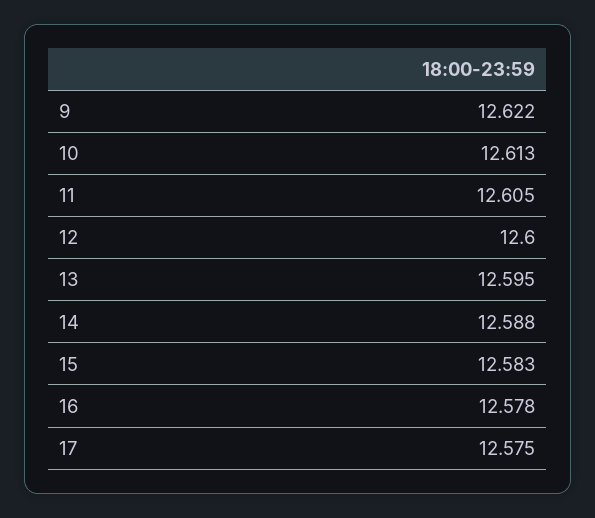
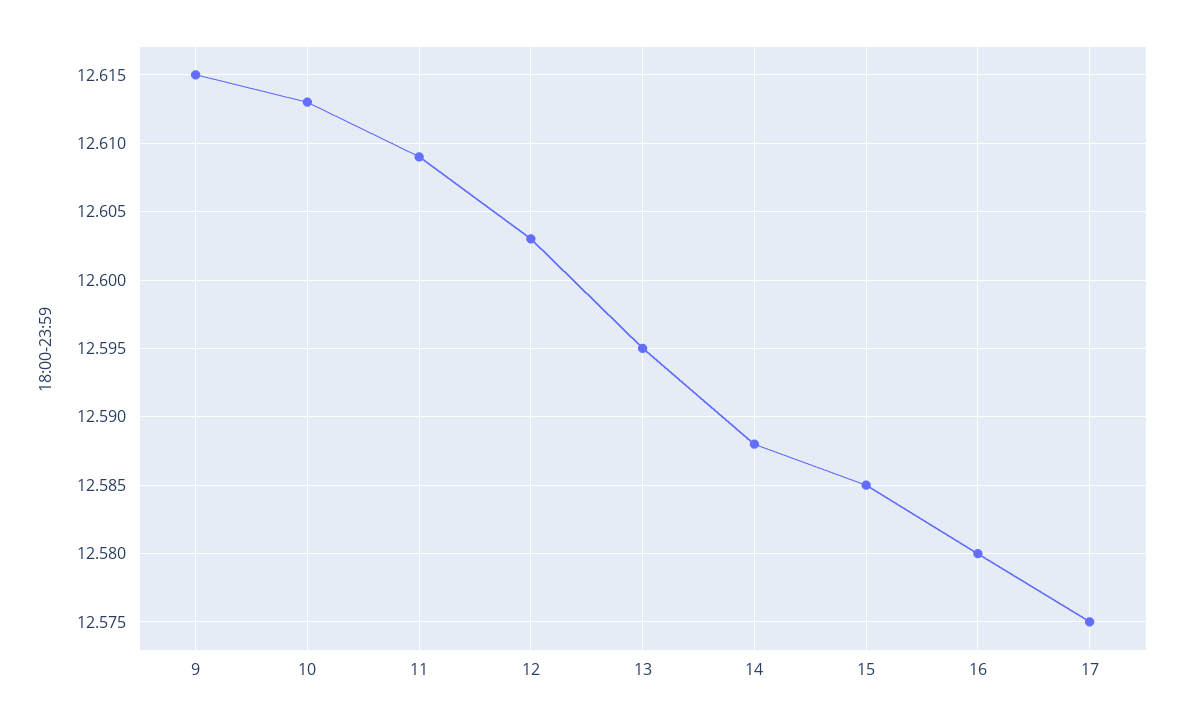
  {
-   "9": 12.622,
+   "9": 12.615,
    "10": 12.613,
-   "11": 12.605,
+   "11": 12.609,
-   "12": 12.6,
+   "12": 12.603,
    "13": 12.595,
    "14": 12.588,
-   "15": 12.583,
+   "15": 12.585,
-   "16": 12.578,
+   "16": 12.58,
    "17": 12.575
  }

